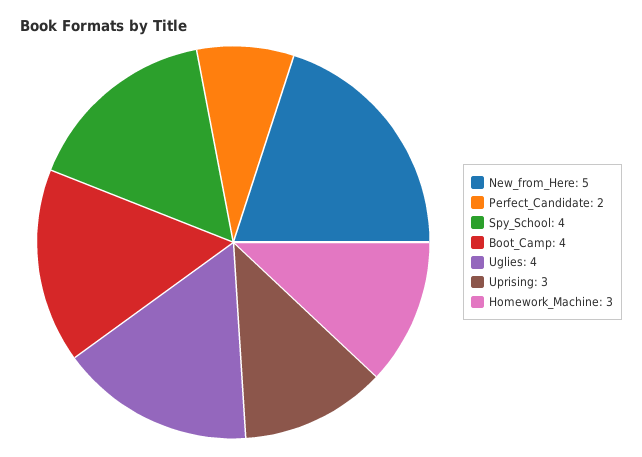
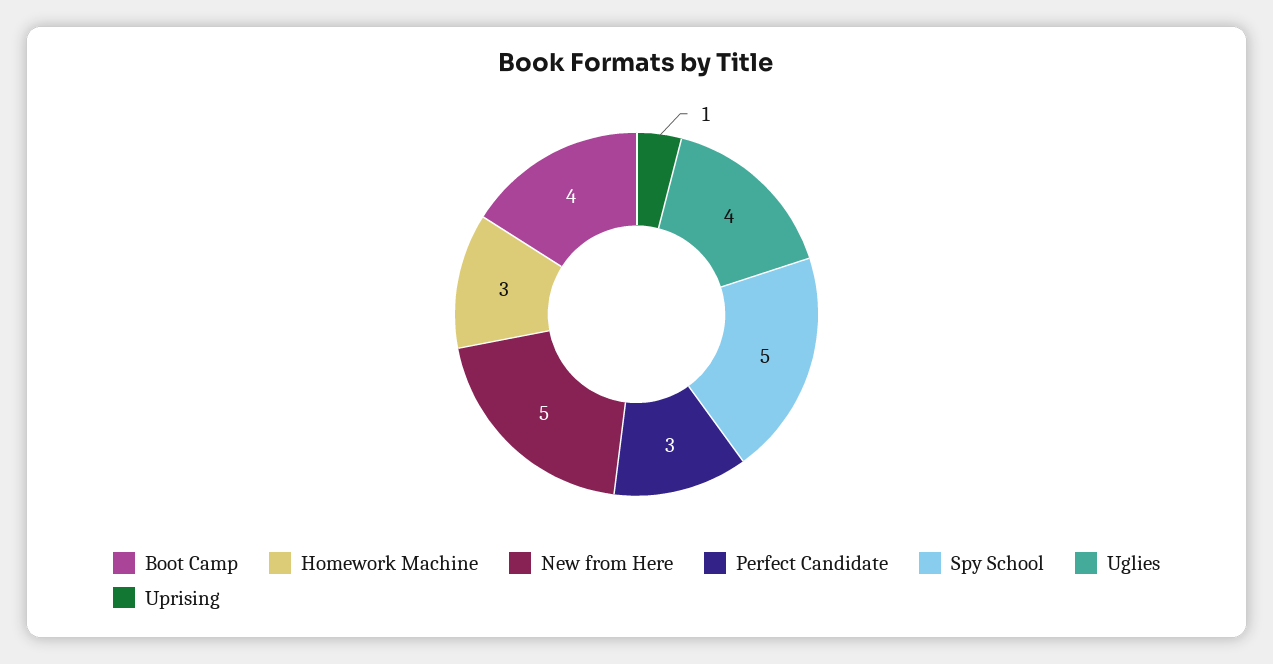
  {
    "New_from_Here": 5,
-   "Perfect_Candidate": 2,
+   "Perfect_Candidate": 3,
-   "Spy_School": 4,
+   "Spy_School": 5,
    "Boot_Camp": 4,
    "Uglies": 4,
-   "Uprising": 3,
+   "Uprising": 1,
    "Homework_Machine": 3
  }

